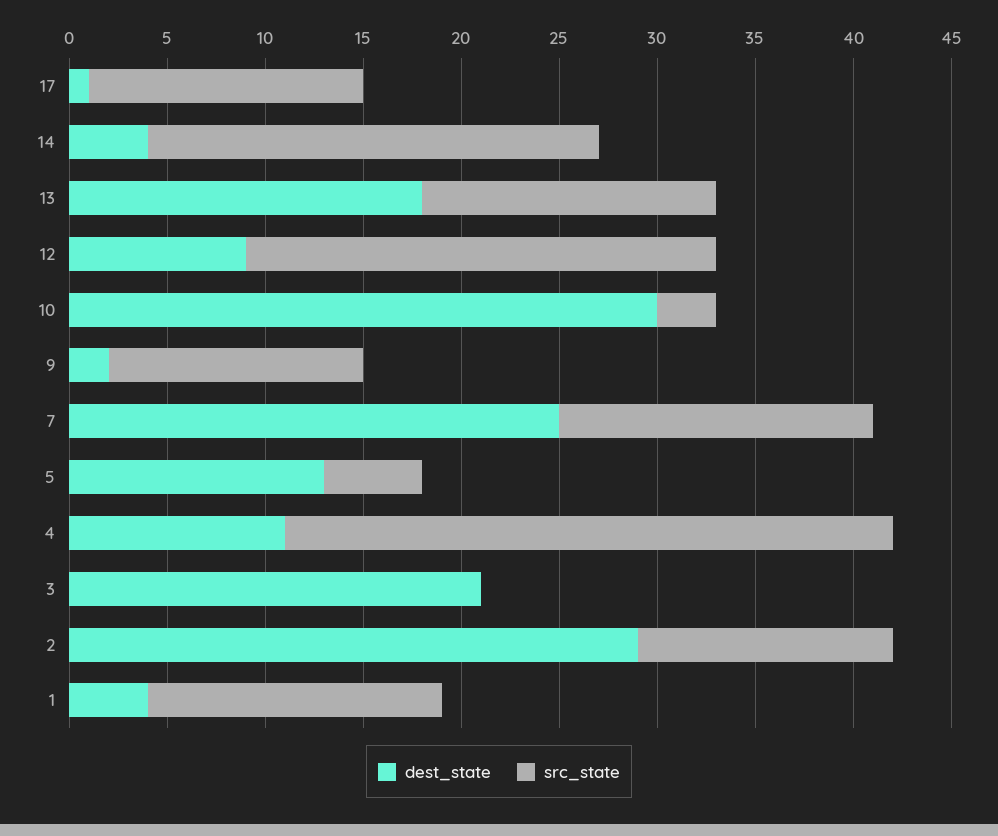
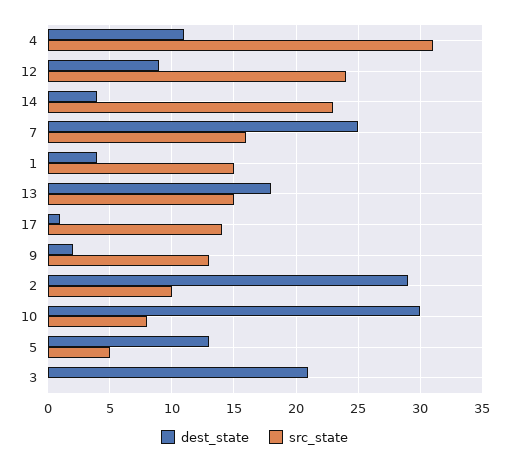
  {
    "dest_state": {
      "17": 1,
      "14": 4,
      "13": 18,
      "12": 9,
      "10": 30,
      "9": 2,
      "7": 25,
      "5": 13,
      "4": 11,
      "3": 21,
      "2": 29,
      "1": 4
    },
    "src_state": {
      "17": 14,
      "14": 23,
      "13": 15,
      "12": 24,
-     "10": 3,
+     "10": 8,
      "9": 13,
      "7": 16,
      "5": 5,
      "4": 31,
      "3": 0,
-     "2": 13,
+     "2": 10,
      "1": 15
    }
  }

